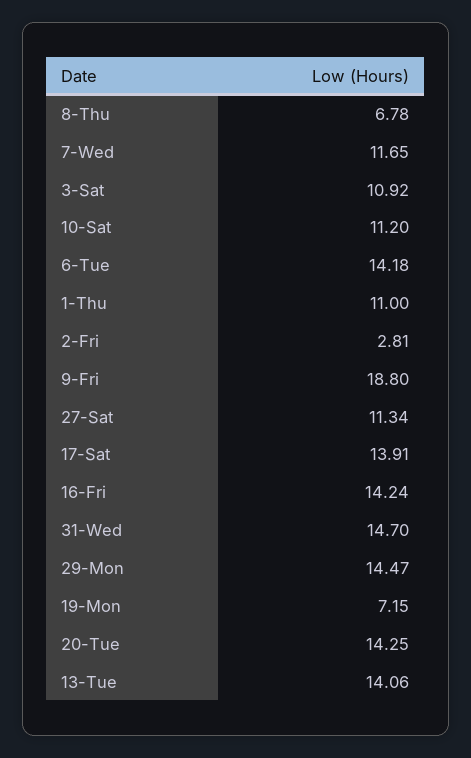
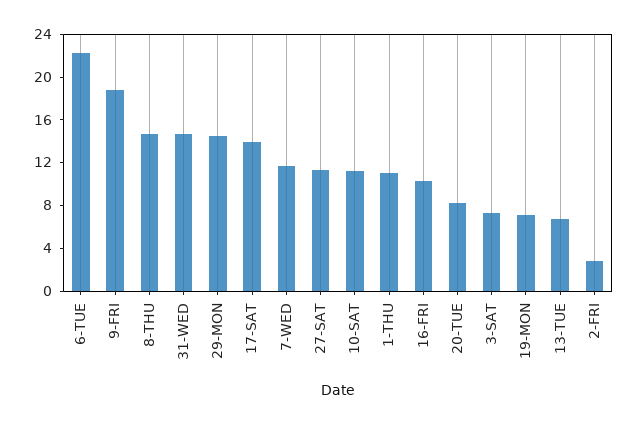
  {
-   "8-Thu": 6.78,
+   "8-Thu": 15,
    "7-Wed": 11.65,
-   "3-Sat": 10.92,
+   "3-Sat": 7,
    "10-Sat": 11.2,
-   "6-Tue": 14.18,
+   "6-Tue": 22,
    "1-Thu": 11,
    "2-Fri": 2.81,
    "9-Fri": 18.8,
    "27-Sat": 11.34,
    "17-Sat": 13.91,
-   "16-Fri": 14.24,
+   "16-Fri": 10,
    "31-Wed": 14.7,
    "29-Mon": 14.47,
    "19-Mon": 7.15,
-   "20-Tue": 14.25,
+   "20-Tue": 8,
-   "13-Tue": 14.06
+   "13-Tue": 7
  }

